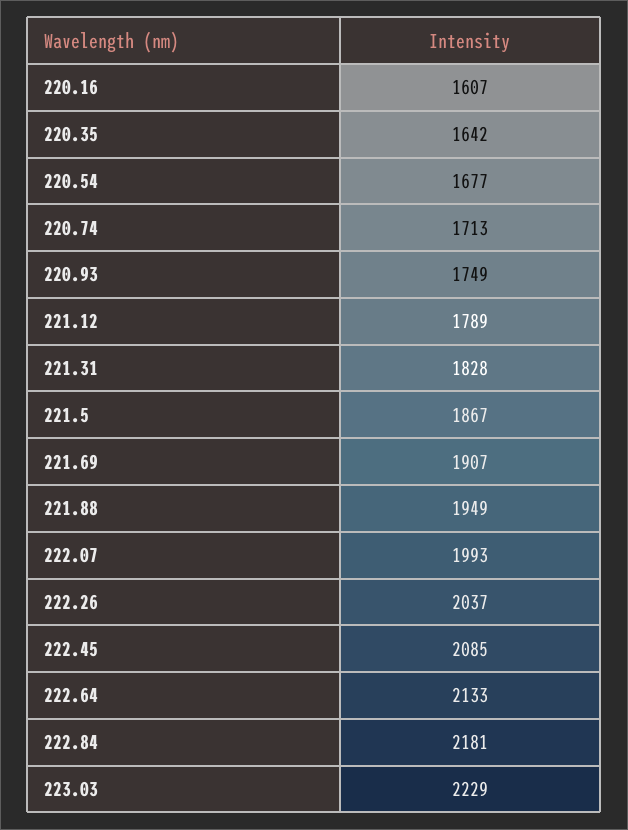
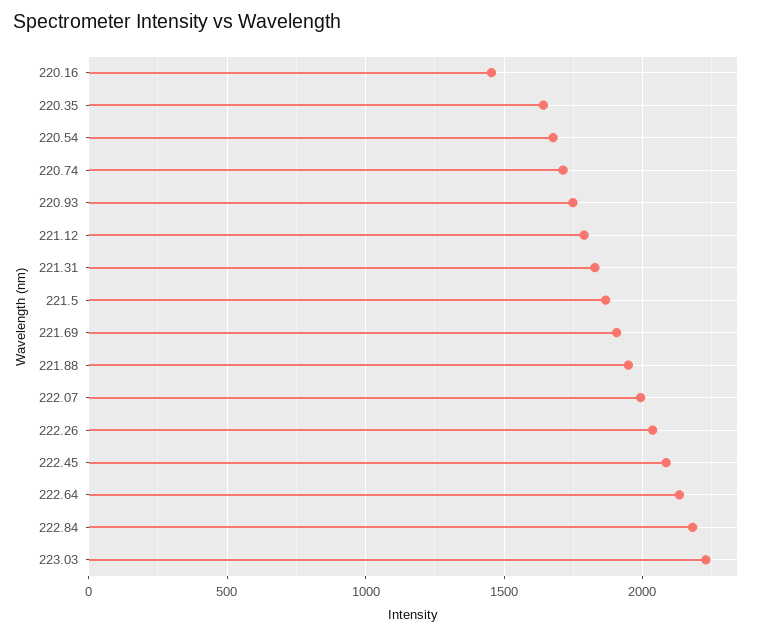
  {
-   "220.16": 1607,
+   "220.16": 1450,
    "220.35": 1642,
    "220.54": 1677,
    "220.74": 1713,
    "220.93": 1749,
    "221.12": 1789,
    "221.31": 1828,
    "221.5": 1867,
    "221.69": 1907,
    "221.88": 1949,
    "222.07": 1993,
    "222.26": 2037,
    "222.45": 2085,
    "222.64": 2133,
    "222.84": 2181,
    "223.03": 2229
  }

